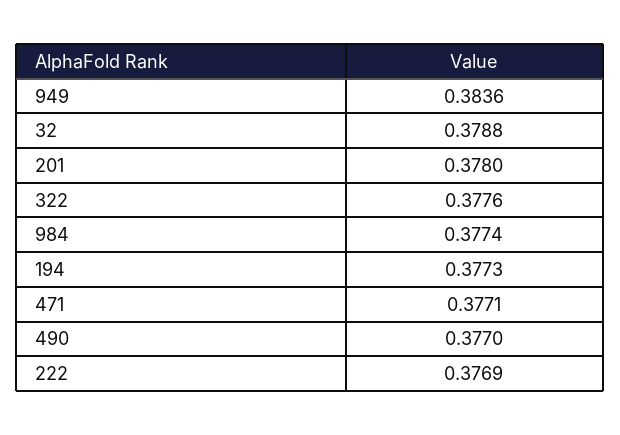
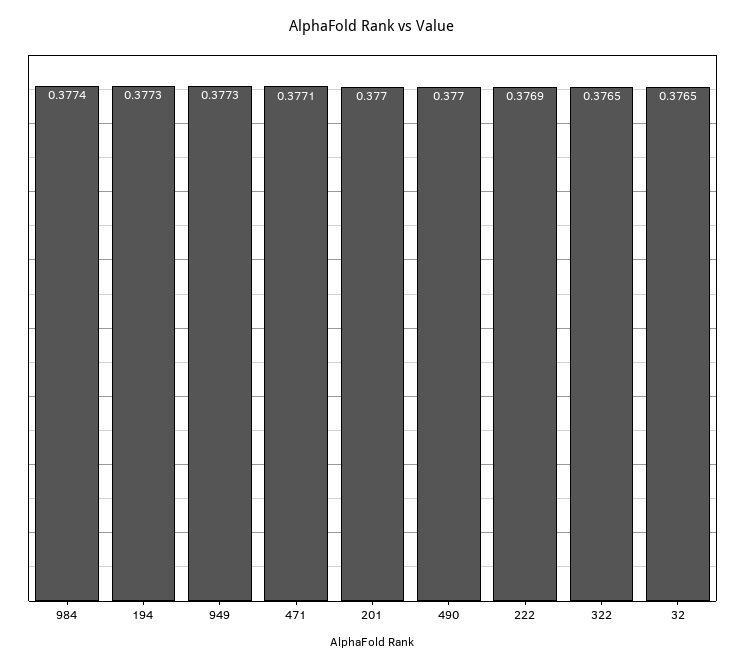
  {
-   "949": 0.3836,
+   "949": 0.3773,
-   "32": 0.3788,
+   "32": 0.3765,
-   "201": 0.378,
+   "201": 0.377,
-   "322": 0.3776,
+   "322": 0.3765,
    "984": 0.3774,
    "194": 0.3773,
    "471": 0.3771,
    "490": 0.377,
    "222": 0.3769
  }

